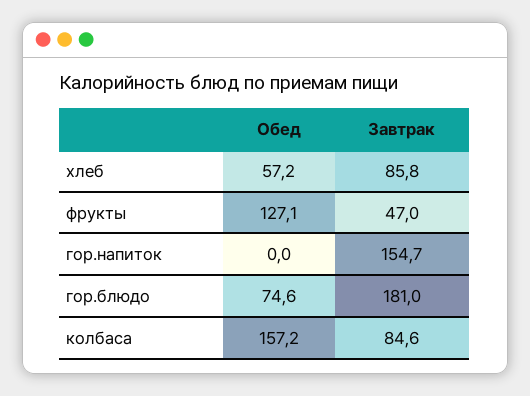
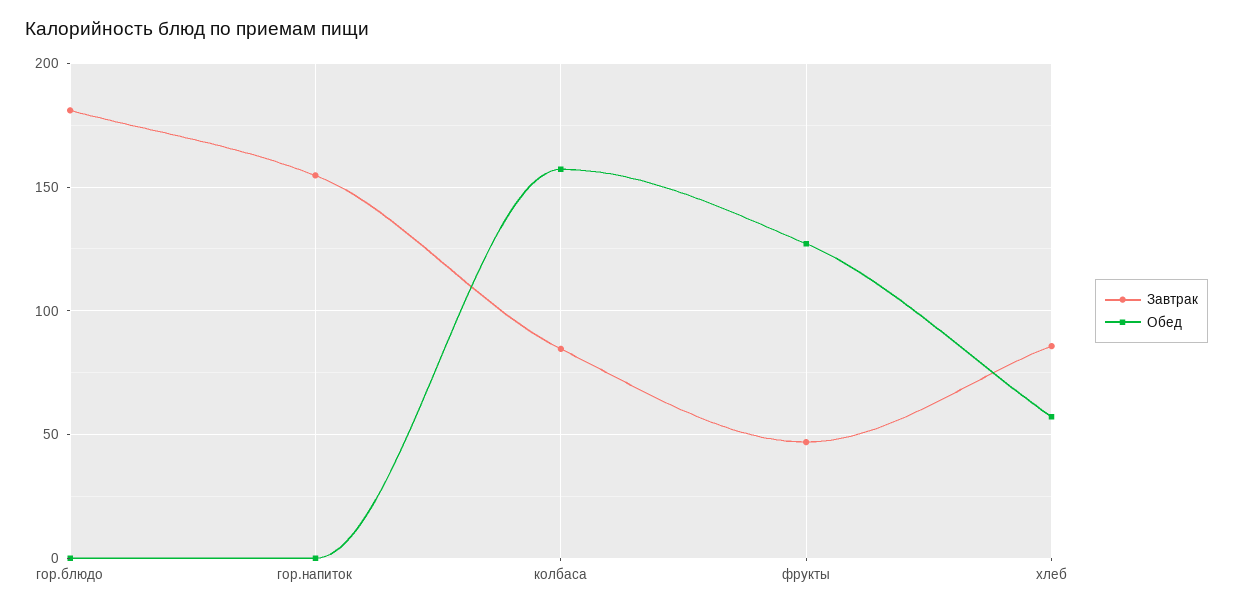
  {
    "Обед": {
      "хлеб": 57.2,
      "фрукты": 127.1,
      "гор.напиток": 0,
-     "гор.блюдо": 74.6,
+     "гор.блюдо": 0,
      "колбаса": 157.2
    },
    "Завтрак": {
      "хлеб": 85.8,
      "фрукты": 47,
      "гор.напиток": 154.7,
      "гор.блюдо": 181,
      "колбаса": 84.6
    }
  }

